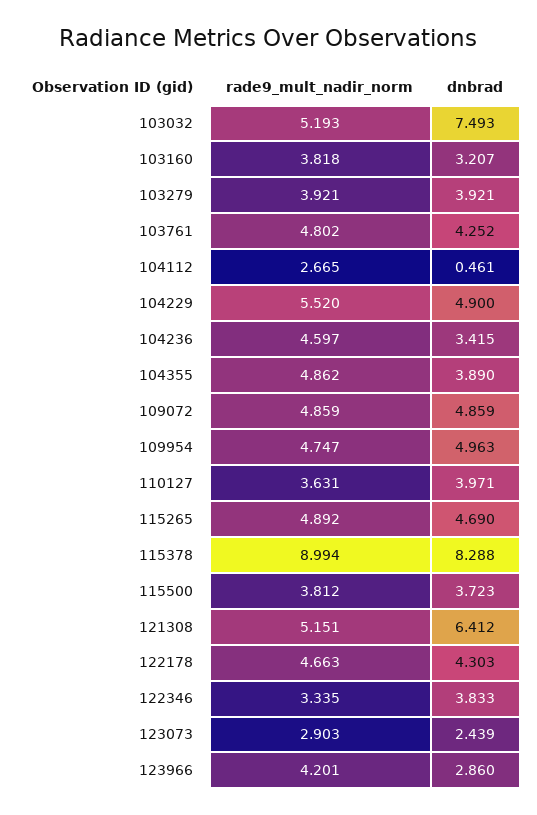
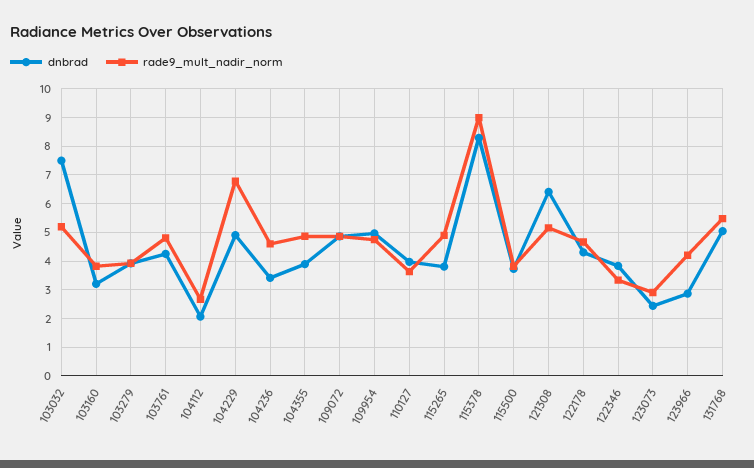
  {
    "rade9_mult_nadir_norm": {
      "103032": 5.193,
      "103160": 3.818,
      "103279": 3.921,
      "103761": 4.802,
      "104112": 2.665,
-     "104229": 5.52,
+     "104229": 6.75,
      "104236": 4.597,
      "104355": 4.862,
      "109072": 4.859,
      "109954": 4.747,
      "110127": 3.631,
      "115265": 4.892,
      "115378": 8.994,
      "115500": 3.812,
      "121308": 5.151,
      "122178": 4.663,
      "122346": 3.335,
      "123073": 2.903,
-     "123966": 4.201
+     "123966": 4.201,
+     "131768": 5.5
    },
    "dnbrad": {
      "103032": 7.493,
      "103160": 3.207,
      "103279": 3.921,
      "103761": 4.252,
-     "104112": 0.461,
+     "104112": 2,
      "104229": 4.9,
      "104236": 3.415,
      "104355": 3.89,
      "109072": 4.859,
      "109954": 4.963,
      "110127": 3.971,
-     "115265": 4.69,
+     "115265": 3.75,
      "115378": 8.288,
      "115500": 3.723,
      "121308": 6.412,
      "122178": 4.303,
      "122346": 3.833,
      "123073": 2.439,
-     "123966": 2.86
+     "123966": 2.86,
+     "131768": 5
    }
  }

